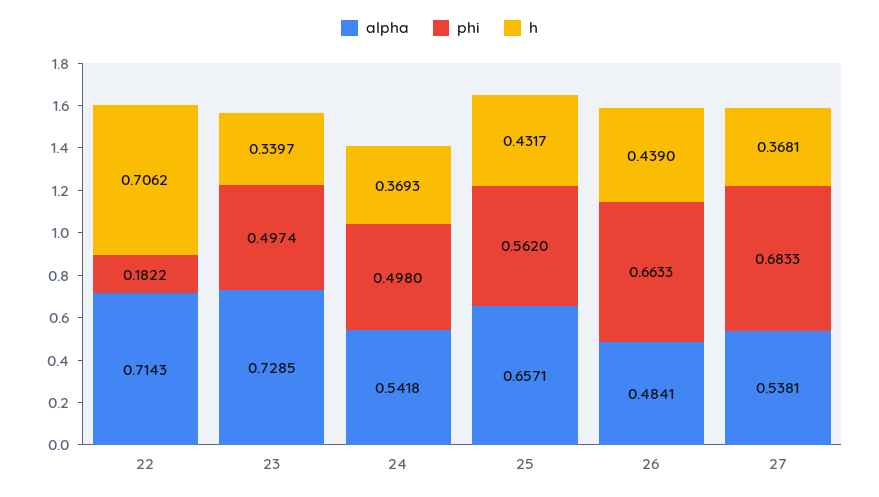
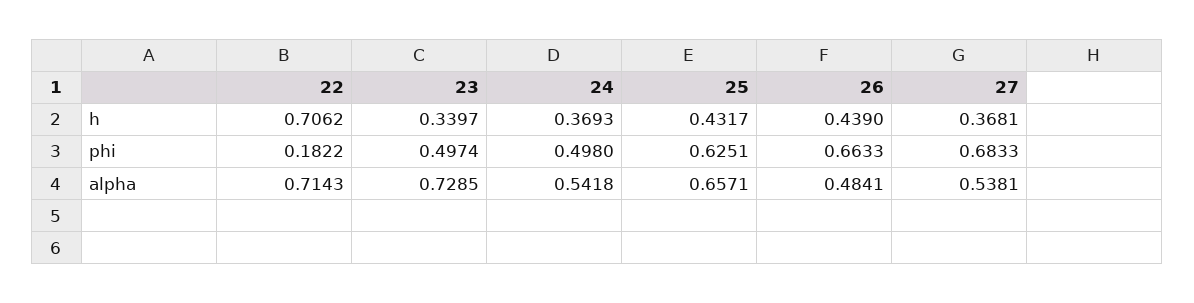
  {
    "alpha": {
      "22": 0.7143,
      "23": 0.7285,
      "24": 0.5418,
      "25": 0.6571,
      "26": 0.4841,
      "27": 0.5381
    },
    "phi": {
      "22": 0.1822,
      "23": 0.4974,
      "24": 0.498,
-     "25": 0.562,
+     "25": 0.6251,
      "26": 0.6633,
      "27": 0.6833
    },
    "h": {
      "22": 0.7062,
      "23": 0.3397,
      "24": 0.3693,
      "25": 0.4317,
      "26": 0.439,
      "27": 0.3681
    }
  }

